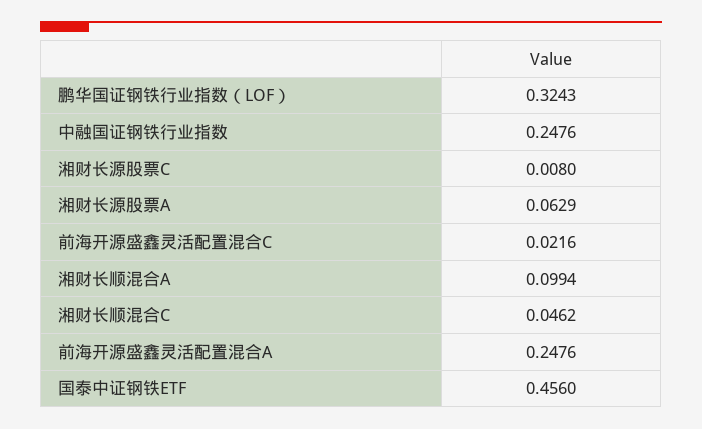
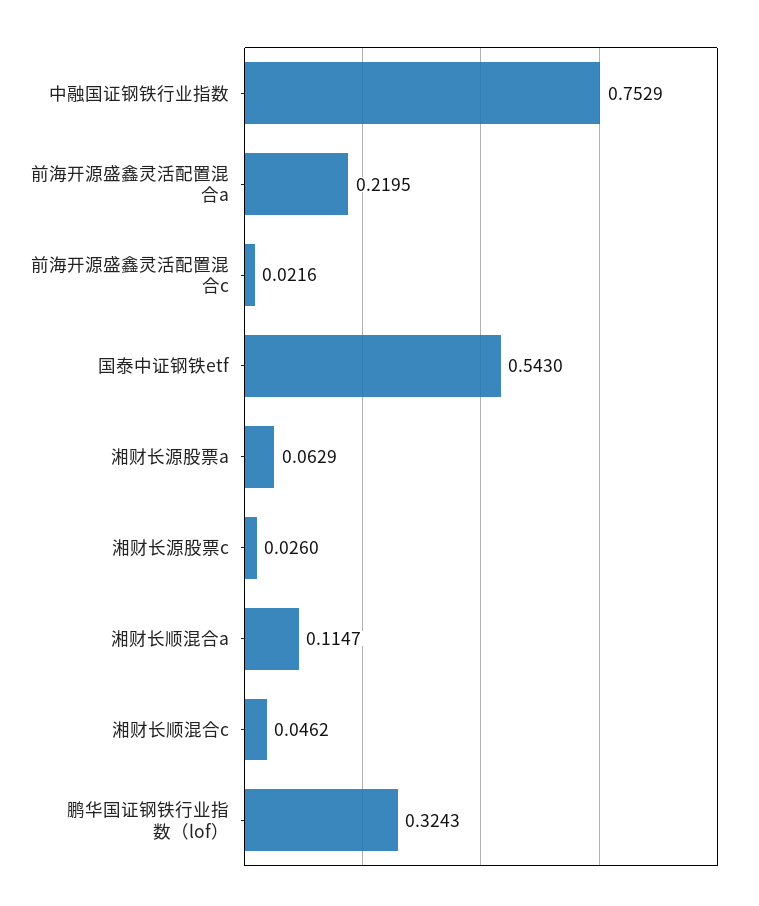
  {
    "鹏华国证钢铁行业指数（LOF）": 0.3243,
-   "中融国证钢铁行业指数": 0.2476,
+   "中融国证钢铁行业指数": 0.7529,
-   "湘财长源股票C": 0.008,
+   "湘财长源股票C": 0.026,
    "湘财长源股票A": 0.0629,
    "前海开源盛鑫灵活配置混合C": 0.0216,
-   "湘财长顺混合A": 0.0994,
+   "湘财长顺混合A": 0.1147,
    "湘财长顺混合C": 0.0462,
-   "前海开源盛鑫灵活配置混合A": 0.2476,
+   "前海开源盛鑫灵活配置混合A": 0.2195,
-   "国泰中证钢铁ETF": 0.456
+   "国泰中证钢铁ETF": 0.543
  }

